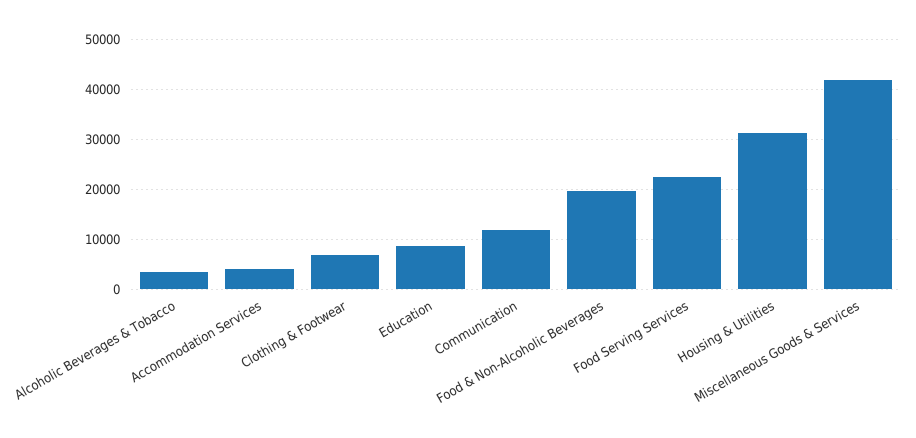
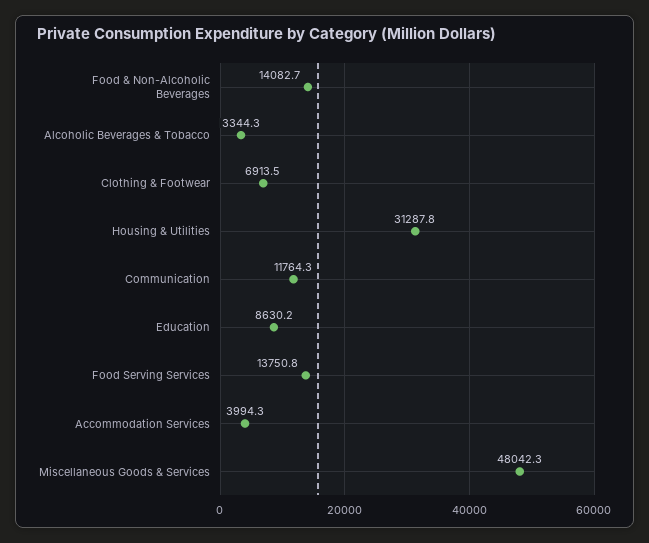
  {
    "Alcoholic Beverages & Tobacco": 3344.3,
    "Accommodation Services": 3994.3,
    "Clothing & Footwear": 6913.5,
    "Education": 8630.2,
    "Communication": 11764.3,
-   "Food & Non-Alcoholic Beverages": 20000,
+   "Food & Non-Alcoholic Beverages": 14082.7,
-   "Food Serving Services": 22000,
+   "Food Serving Services": 13750.8,
    "Housing & Utilities": 31287.8,
-   "Miscellaneous Goods & Services": 42000
+   "Miscellaneous Goods & Services": 48042.3
  }

